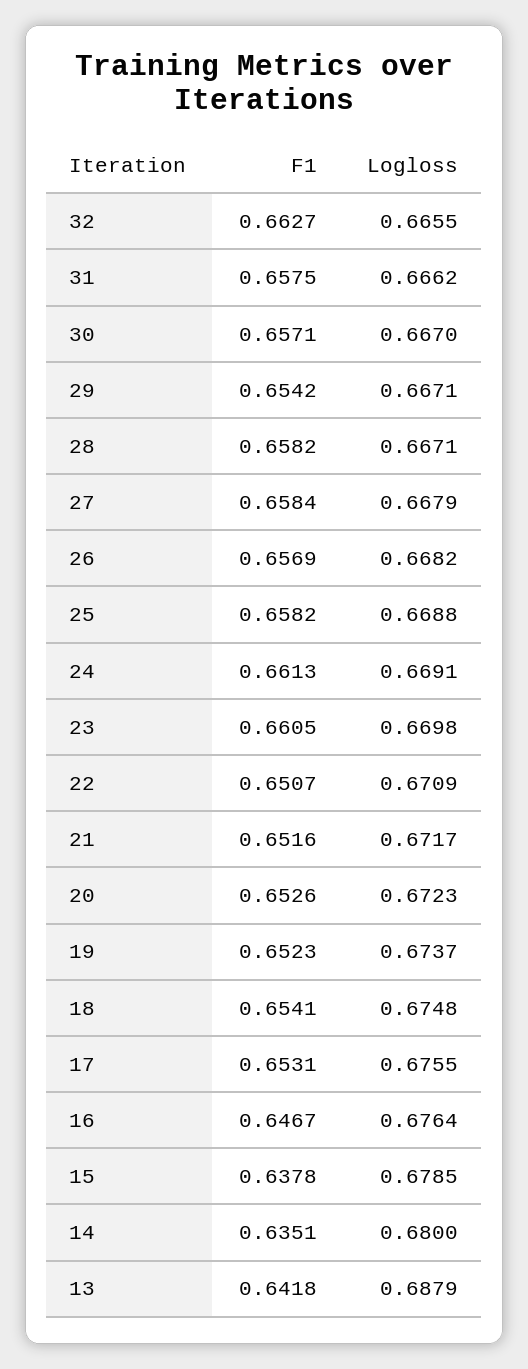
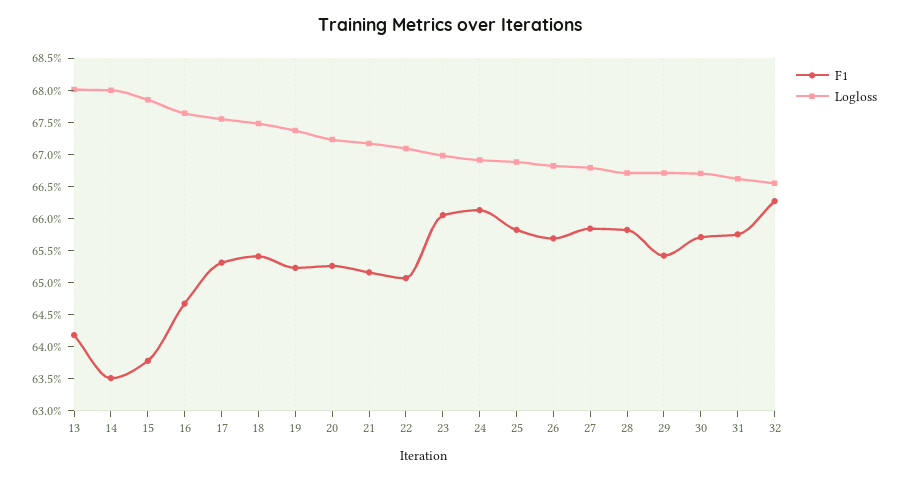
  {
    "F1": {
      "32": 0.6627,
      "31": 0.6575,
      "30": 0.6571,
      "29": 0.6542,
      "28": 0.6582,
      "27": 0.6584,
      "26": 0.6569,
      "25": 0.6582,
      "24": 0.6613,
      "23": 0.6605,
      "22": 0.6507,
      "21": 0.6516,
      "20": 0.6526,
      "19": 0.6523,
      "18": 0.6541,
      "17": 0.6531,
      "16": 0.6467,
      "15": 0.6378,
      "14": 0.6351,
      "13": 0.6418
    },
    "Logloss": {
      "32": 0.6655,
      "31": 0.6662,
      "30": 0.667,
      "29": 0.6671,
      "28": 0.6671,
      "27": 0.6679,
      "26": 0.6682,
      "25": 0.6688,
      "24": 0.6691,
      "23": 0.6698,
      "22": 0.6709,
      "21": 0.6717,
      "20": 0.6723,
      "19": 0.6737,
      "18": 0.6748,
      "17": 0.6755,
      "16": 0.6764,
      "15": 0.6785,
      "14": 0.68,
-     "13": 0.6879
+     "13": 0.68
    }
  }

